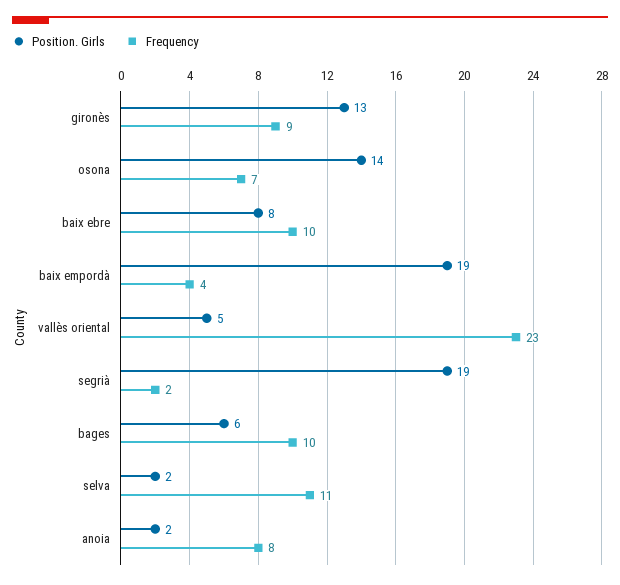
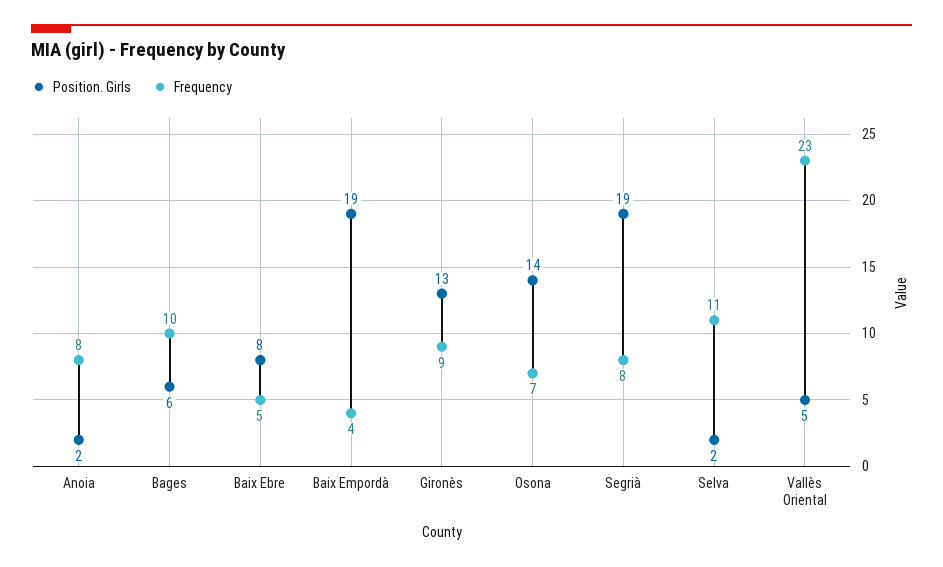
  {
    "Position. Girls": {
      "gironès": 13,
      "osona": 14,
      "baix ebre": 8,
      "baix empordà": 19,
      "vallès oriental": 5,
      "segrià": 19,
      "bages": 6,
      "selva": 2,
      "anoia": 2
    },
    "Frequency": {
      "gironès": 9,
      "osona": 7,
-     "baix ebre": 10,
+     "baix ebre": 5,
      "baix empordà": 4,
      "vallès oriental": 23,
-     "segrià": 2,
+     "segrià": 8,
      "bages": 10,
      "selva": 11,
      "anoia": 8
    }
  }

